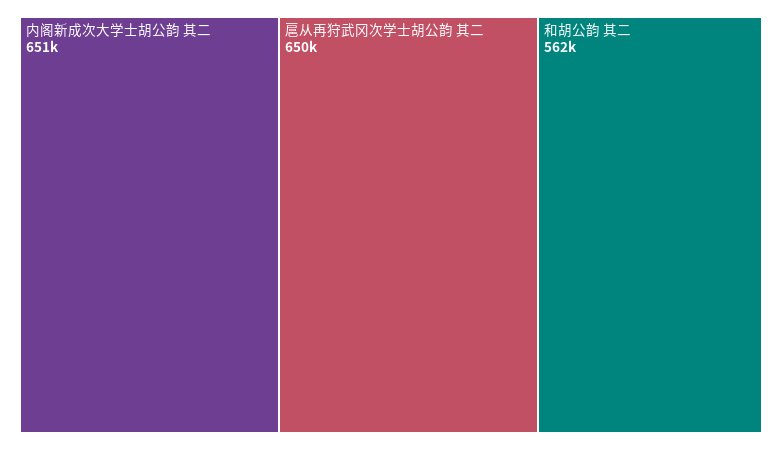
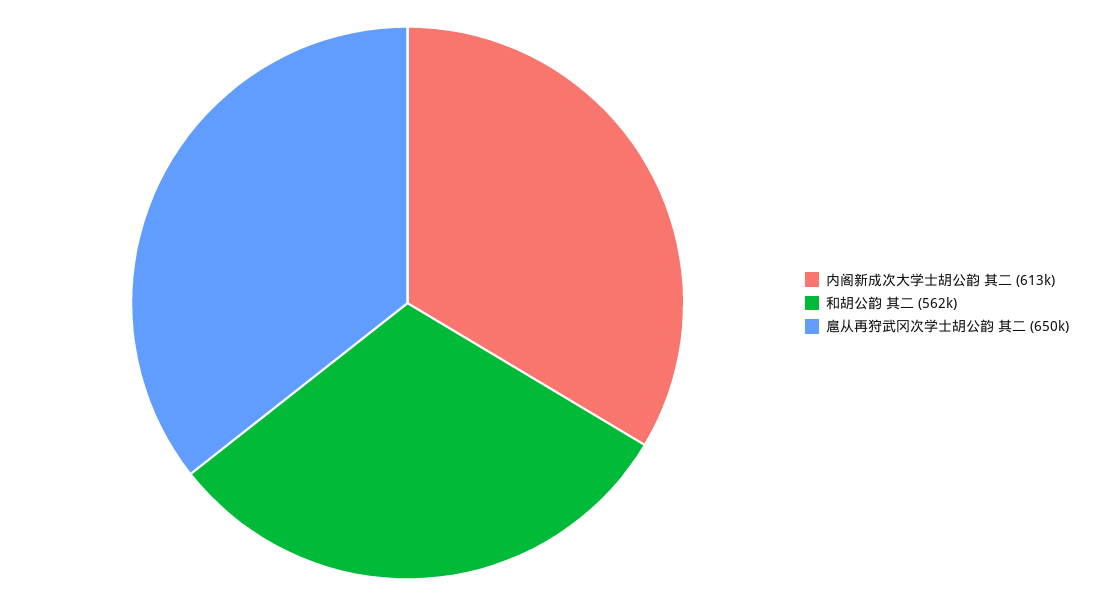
  {
-   "内阁新成次大学士胡公韵 其二": 651000,
+   "内阁新成次大学士胡公韵 其二": 613000,
    "扈从再狩武冈次学士胡公韵 其二": 650000,
    "和胡公韵 其二": 562000
  }

